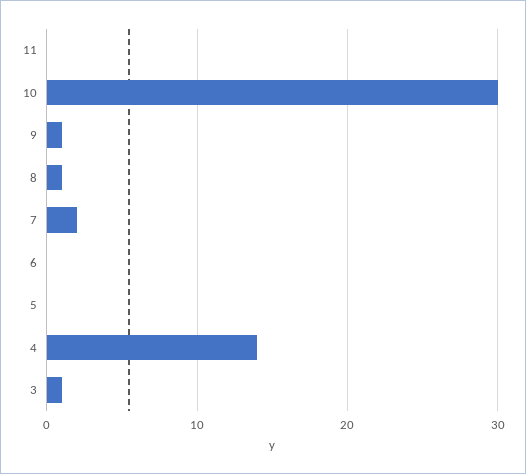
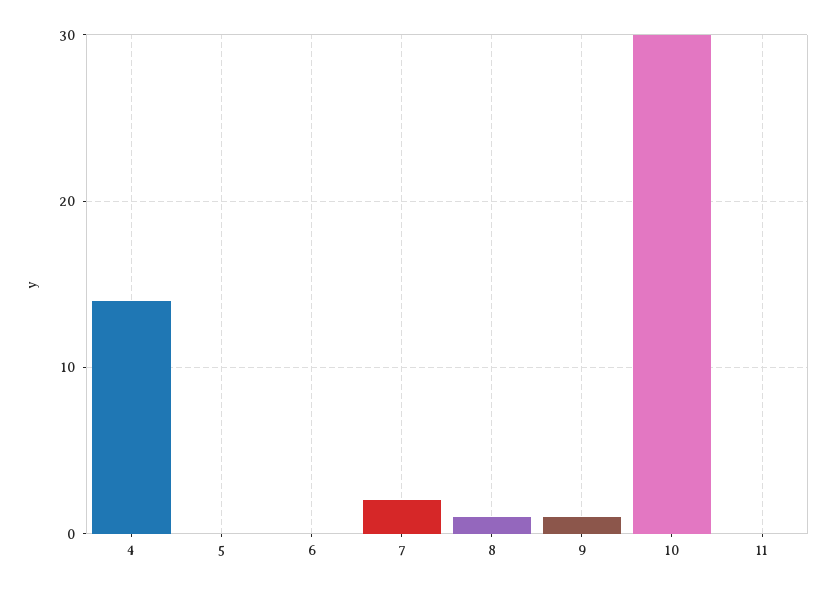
  {
    "11": 0,
    "10": 30,
    "9": 1,
    "8": 1,
    "7": 2,
    "6": 0,
    "5": 0,
-   "4": 14,
+   "4": 14
-   "3": 1
  }

